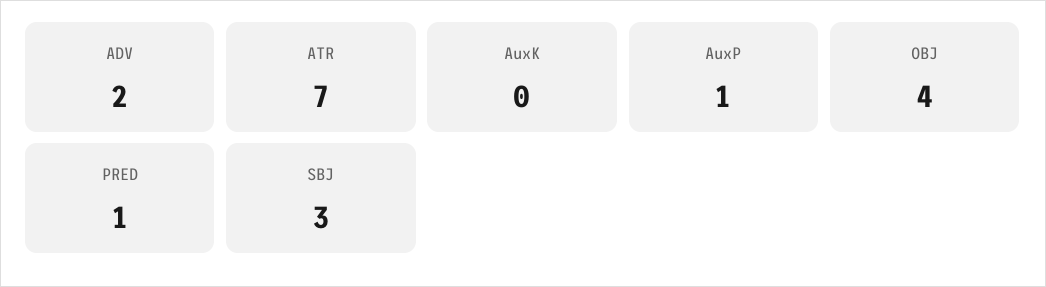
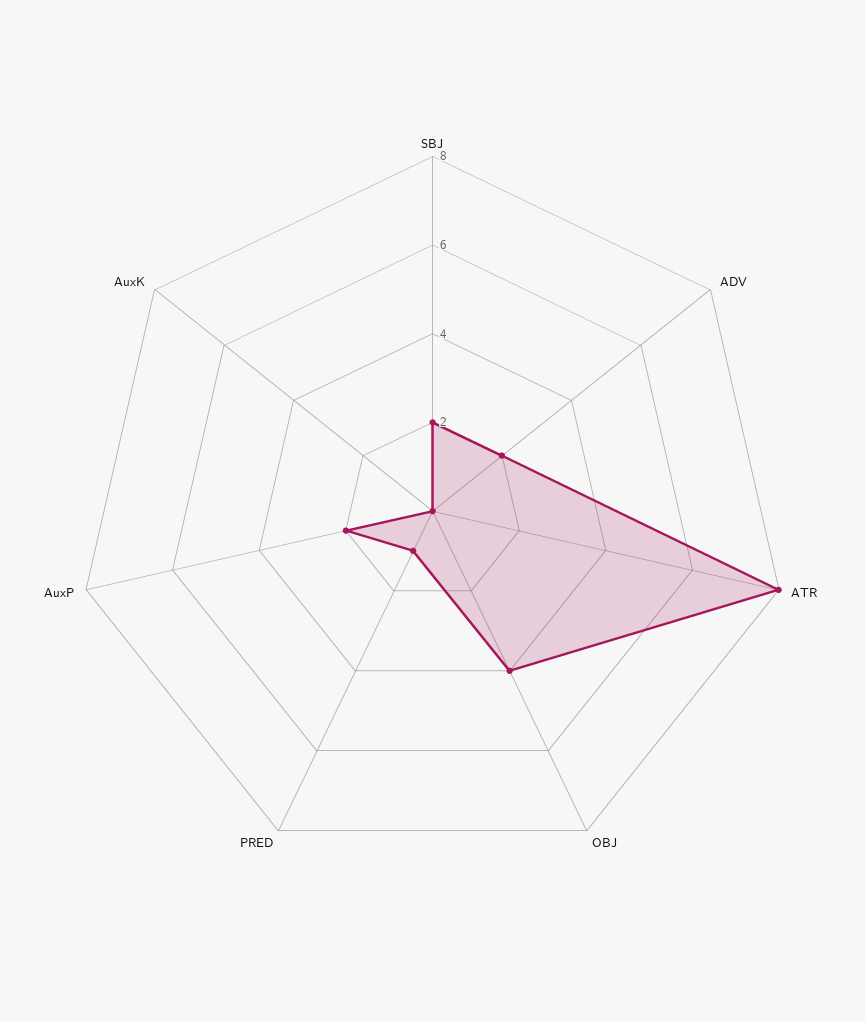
  {
    "ADV": 2,
-   "ATR": 7,
+   "ATR": 8,
    "AuxK": 0,
-   "AuxP": 1,
+   "AuxP": 2,
    "OBJ": 4,
    "PRED": 1,
-   "SBJ": 3
+   "SBJ": 2
  }

